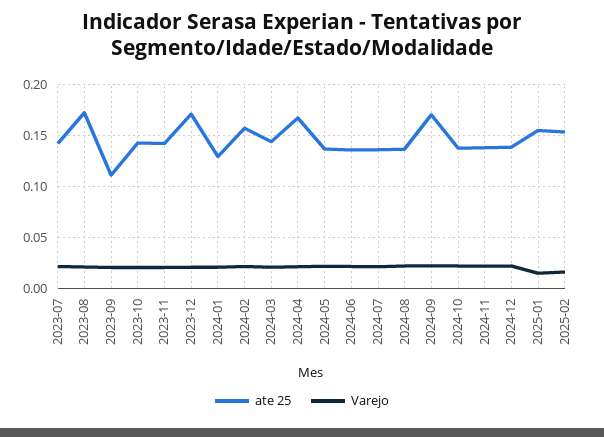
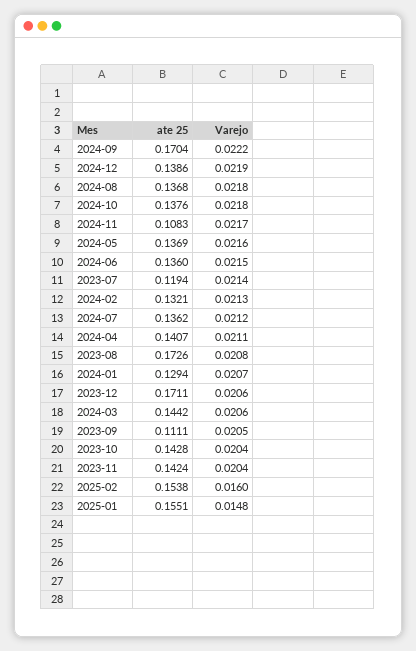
  {
    "ate 25": {
-     "2023-07": 0.14,
+     "2023-07": 0.1194,
      "2023-08": 0.1726,
      "2023-09": 0.1111,
      "2023-10": 0.1428,
      "2023-11": 0.1424,
      "2023-12": 0.1711,
      "2024-01": 0.1294,
-     "2024-02": 0.16,
+     "2024-02": 0.1321,
      "2024-03": 0.1442,
-     "2024-04": 0.17,
+     "2024-04": 0.1407,
      "2024-05": 0.1369,
      "2024-06": 0.136,
      "2024-07": 0.1362,
      "2024-08": 0.1368,
      "2024-09": 0.1704,
      "2024-10": 0.1376,
-     "2024-11": 0.14,
+     "2024-11": 0.1083,
      "2024-12": 0.1386,
      "2025-01": 0.1551,
      "2025-02": 0.1538
    },
    "Varejo": {
      "2023-07": 0.0214,
      "2023-08": 0.0208,
      "2023-09": 0.0205,
      "2023-10": 0.0204,
      "2023-11": 0.0204,
      "2023-12": 0.0206,
      "2024-01": 0.0207,
      "2024-02": 0.0213,
      "2024-03": 0.0206,
      "2024-04": 0.0211,
      "2024-05": 0.0216,
      "2024-06": 0.0215,
      "2024-07": 0.0212,
      "2024-08": 0.0218,
      "2024-09": 0.0222,
      "2024-10": 0.0218,
      "2024-11": 0.0217,
      "2024-12": 0.0219,
      "2025-01": 0.0148,
      "2025-02": 0.016
    }
  }

